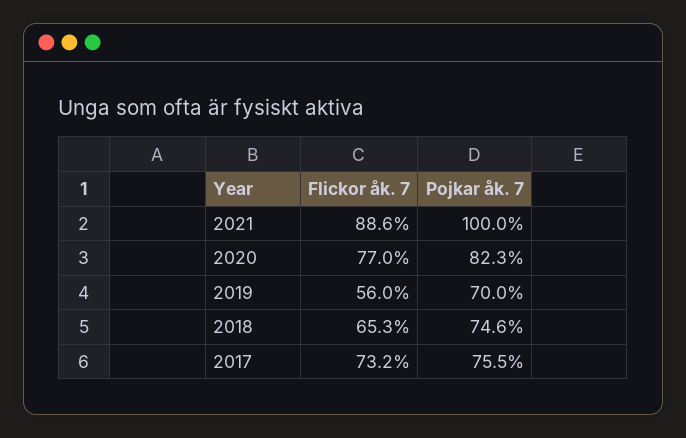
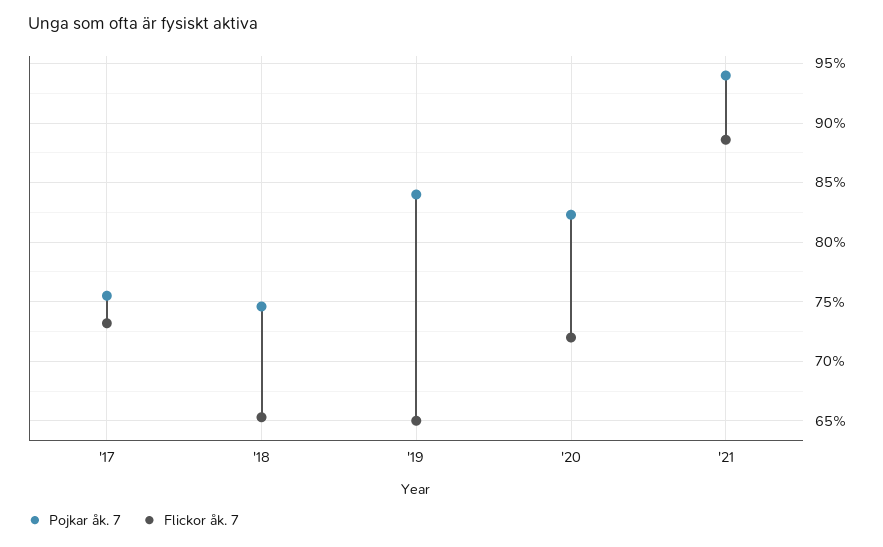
  {
    "Flickor åk. 7": {
      "2021": 88.6,
-     "2020": 77,
+     "2020": 72,
-     "2019": 56,
+     "2019": 65,
      "2018": 65.3,
      "2017": 73.2
    },
    "Pojkar åk. 7": {
-     "2021": 100,
+     "2021": 94,
      "2020": 82.3,
-     "2019": 70,
+     "2019": 84,
      "2018": 74.6,
      "2017": 75.5
    }
  }

